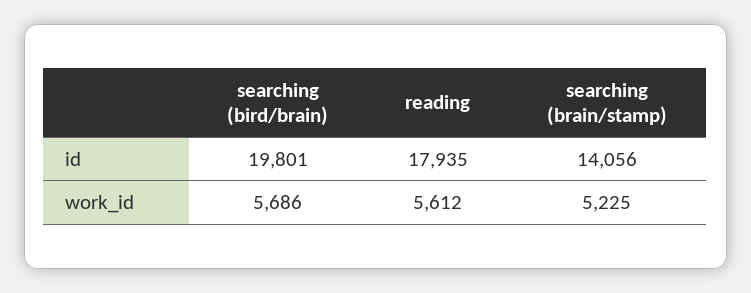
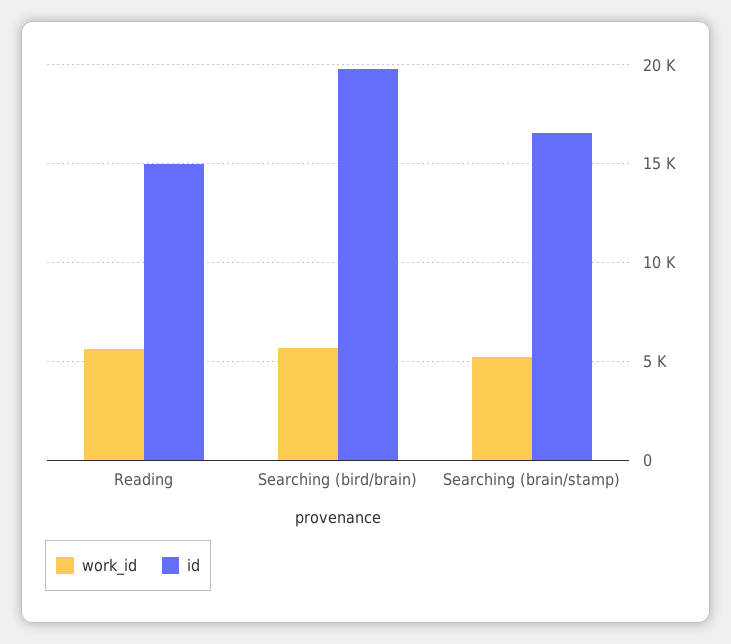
  {
    "id": {
      "searching (bird/brain)": 19801,
-     "reading": 17935,
+     "reading": 15000,
-     "searching (brain/stamp)": 14056
+     "searching (brain/stamp)": 16500
    },
    "work_id": {
      "searching (bird/brain)": 5686,
      "reading": 5612,
      "searching (brain/stamp)": 5225
    }
  }

